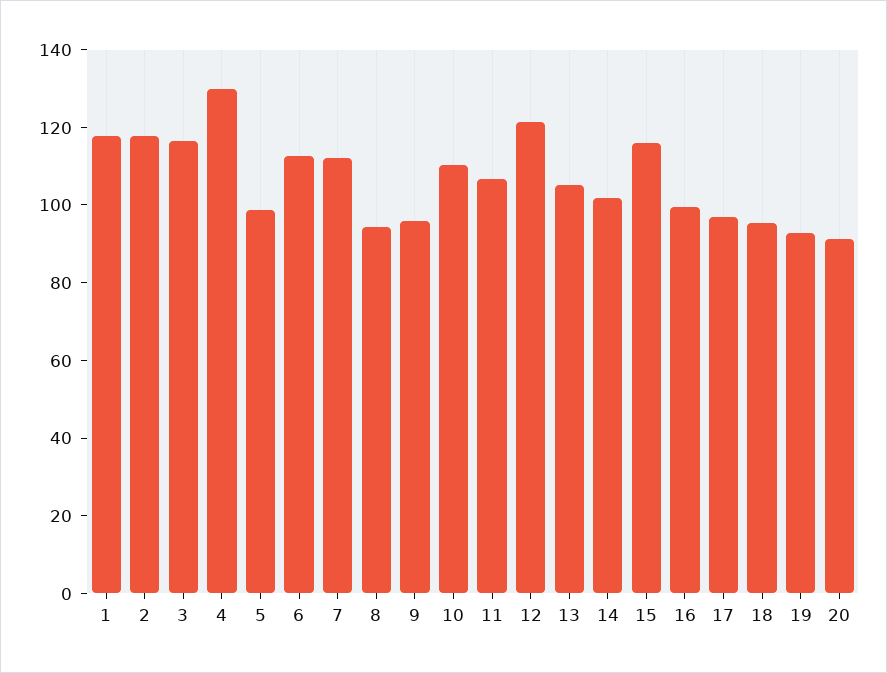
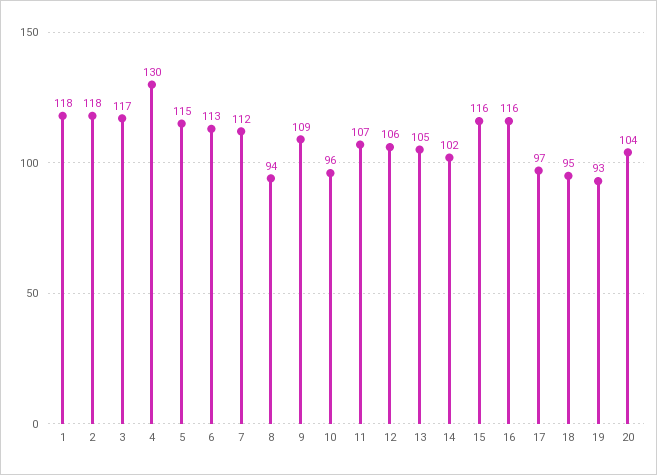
  {
    "1": 118,
    "2": 118,
    "3": 117,
    "4": 130,
-   "5": 100,
+   "5": 115,
    "6": 113,
    "7": 112,
    "8": 94,
-   "9": 95,
+   "9": 109,
-   "10": 110,
+   "10": 96,
    "11": 107,
-   "12": 120,
+   "12": 106,
    "13": 105,
    "14": 102,
    "15": 116,
-   "16": 100,
+   "16": 116,
    "17": 97,
    "18": 95,
    "19": 93,
-   "20": 90
+   "20": 104
  }

